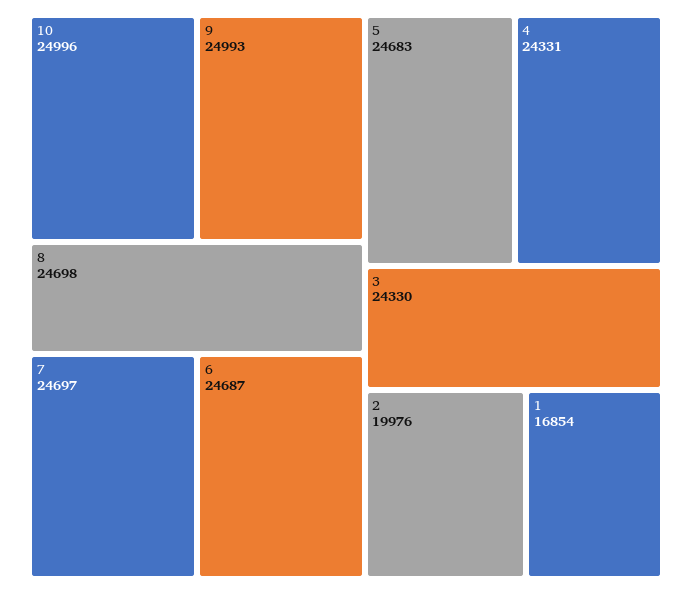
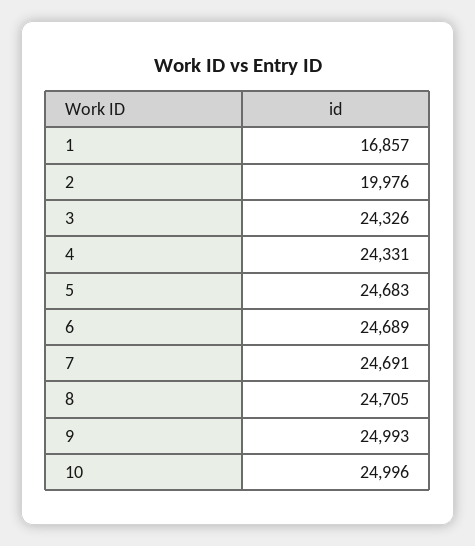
  {
    "10": 24996,
    "9": 24993,
-   "8": 24698,
+   "8": 24705,
-   "7": 24697,
+   "7": 24691,
-   "6": 24687,
+   "6": 24689,
    "5": 24683,
    "4": 24331,
-   "3": 24330,
+   "3": 24326,
    "2": 19976,
-   "1": 16854
+   "1": 16857
  }

